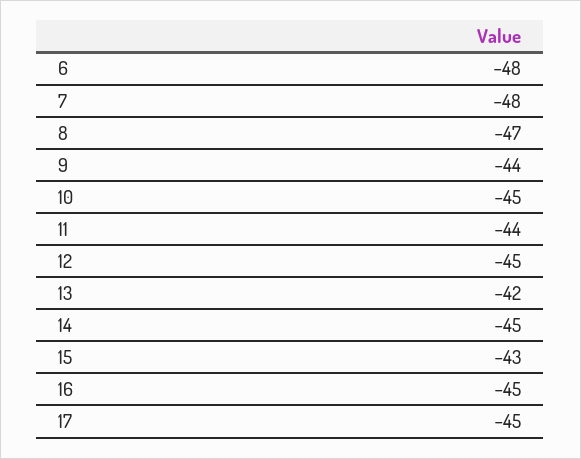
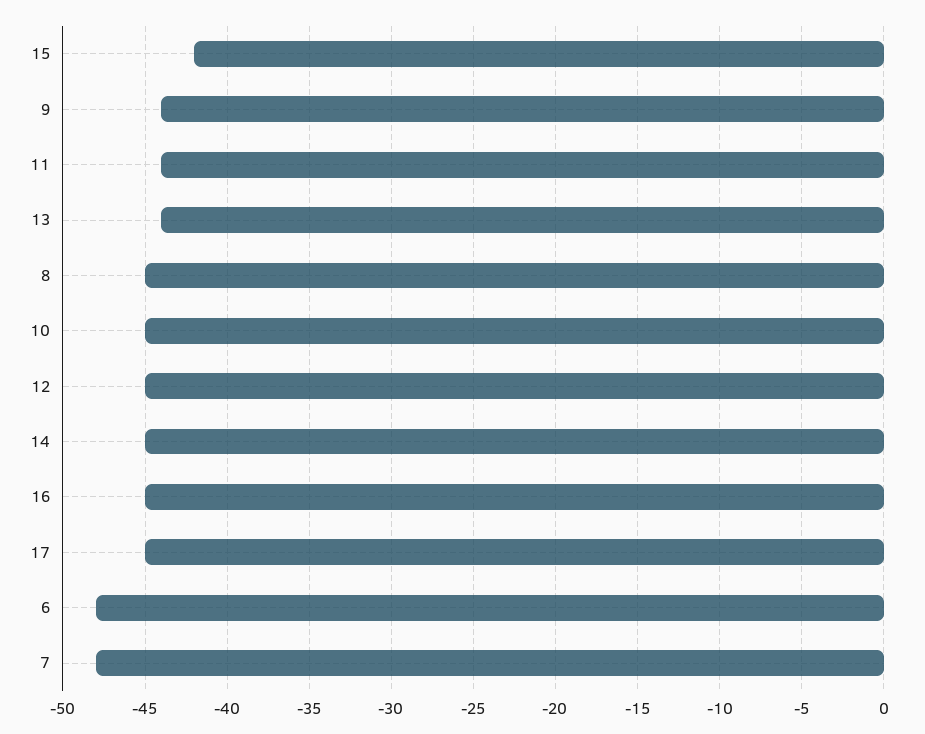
  {
    "6": -48,
    "7": -48,
-   "8": -47,
+   "8": -45,
    "9": -44,
    "10": -45,
    "11": -44,
    "12": -45,
-   "13": -42,
+   "13": -44,
    "14": -45,
-   "15": -43,
+   "15": -42,
    "16": -45,
    "17": -45
  }

